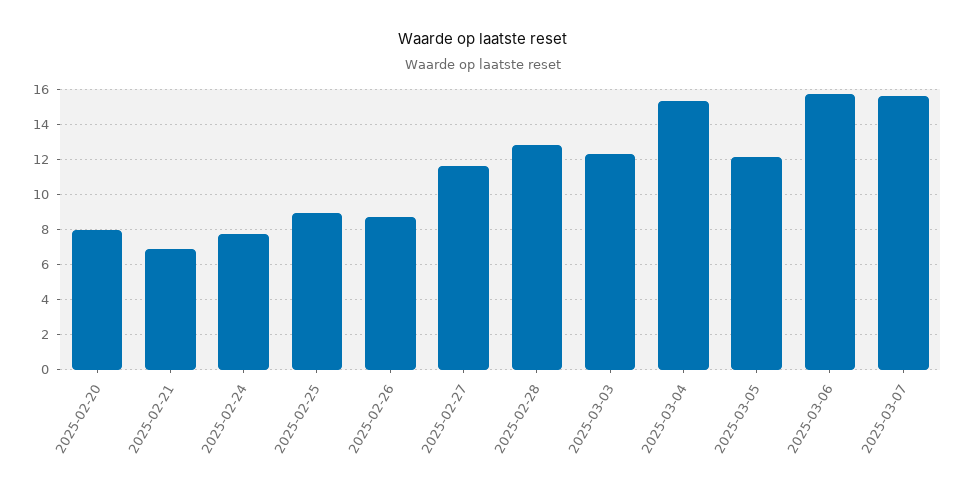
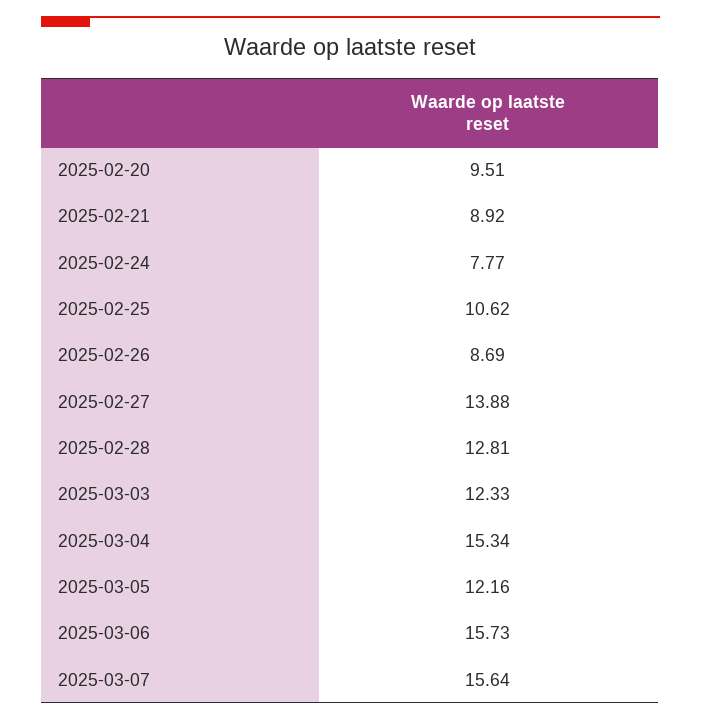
  {
-   "2025-02-20": 8,
+   "2025-02-20": 9.51,
-   "2025-02-21": 7,
+   "2025-02-21": 8.92,
    "2025-02-24": 7.77,
-   "2025-02-25": 9,
+   "2025-02-25": 10.62,
    "2025-02-26": 8.69,
-   "2025-02-27": 11.5,
+   "2025-02-27": 13.88,
    "2025-02-28": 12.81,
    "2025-03-03": 12.33,
    "2025-03-04": 15.34,
    "2025-03-05": 12.16,
    "2025-03-06": 15.73,
    "2025-03-07": 15.64
  }

